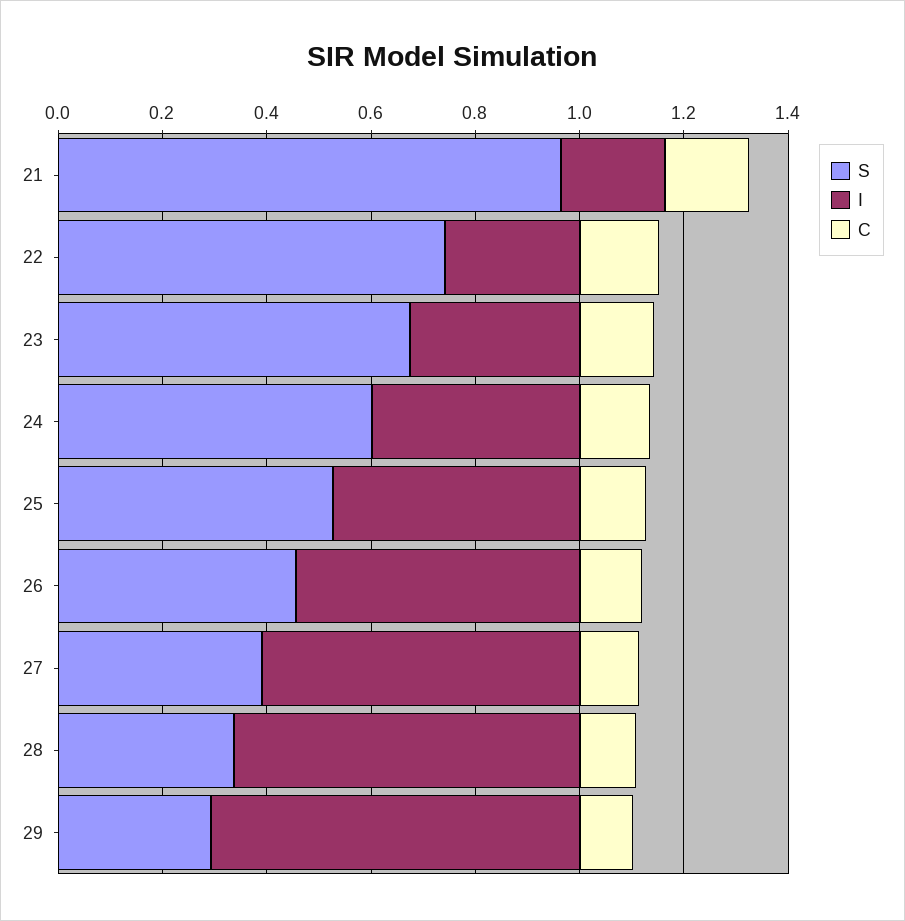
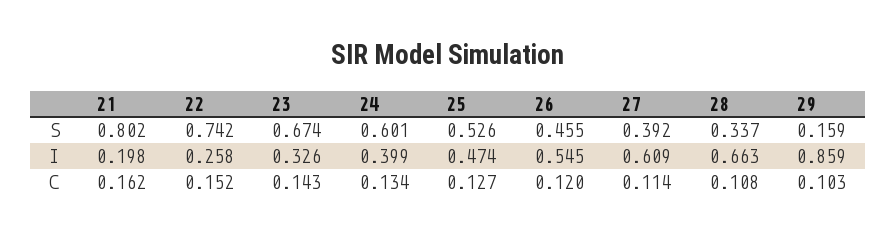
  {
    "S": {
-     "21": 0.95,
+     "21": 0.802,
      "22": 0.742,
      "23": 0.674,
      "24": 0.601,
      "25": 0.526,
      "26": 0.455,
      "27": 0.392,
      "28": 0.337,
-     "29": 0.3
+     "29": 0.159
    },
    "I": {
      "21": 0.198,
      "22": 0.258,
      "23": 0.326,
      "24": 0.399,
      "25": 0.474,
      "26": 0.545,
      "27": 0.609,
      "28": 0.663,
-     "29": 0.7
+     "29": 0.859
    },
    "C": {
      "21": 0.162,
      "22": 0.152,
      "23": 0.143,
      "24": 0.134,
      "25": 0.127,
      "26": 0.12,
      "27": 0.114,
      "28": 0.108,
      "29": 0.103
    }
  }

